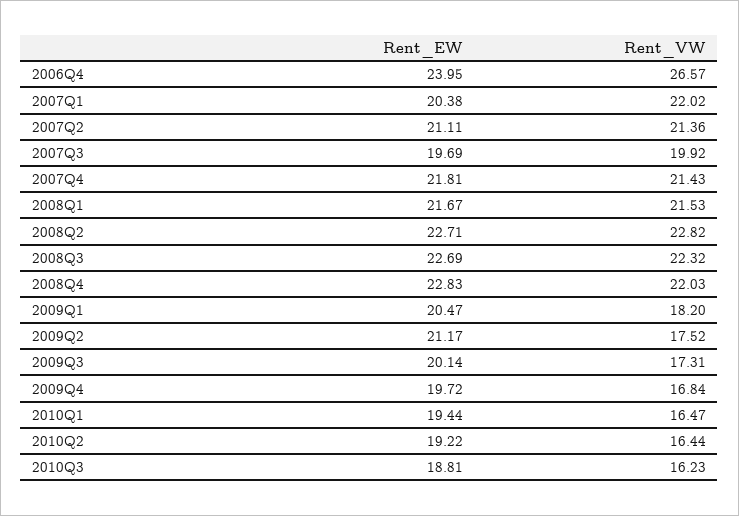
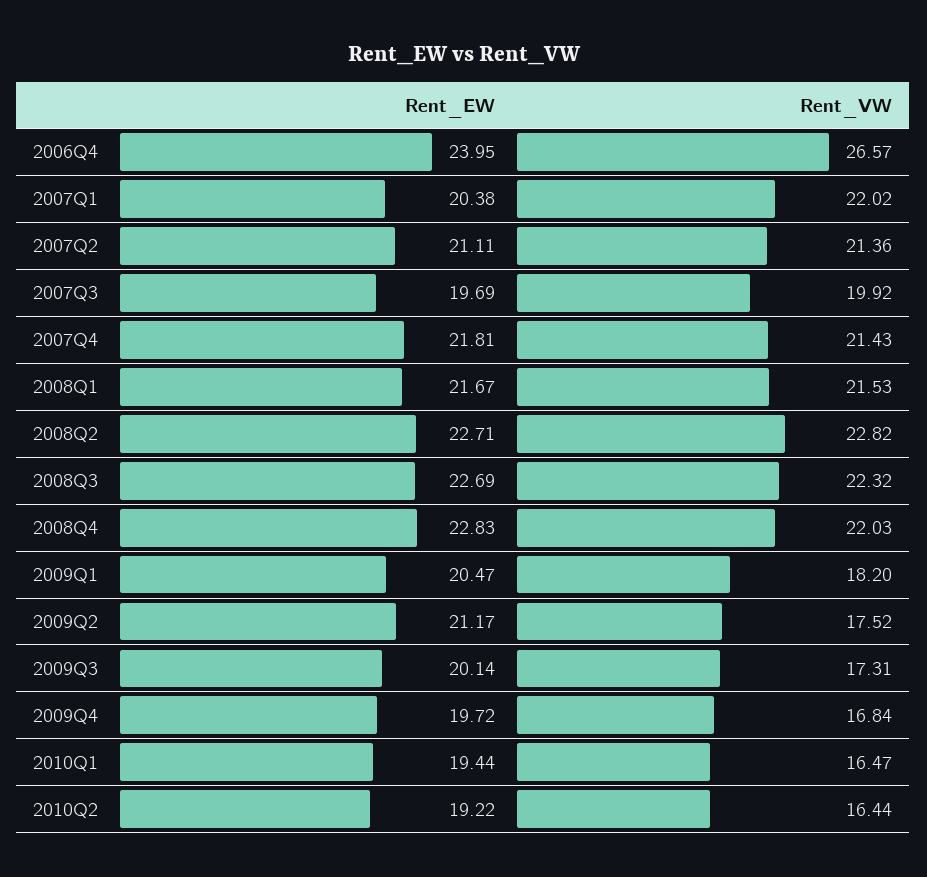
  {
    "Rent_EW": {
      "2006Q4": 23.95,
      "2007Q1": 20.38,
      "2007Q2": 21.11,
      "2007Q3": 19.69,
      "2007Q4": 21.81,
      "2008Q1": 21.67,
      "2008Q2": 22.71,
      "2008Q3": 22.69,
      "2008Q4": 22.83,
      "2009Q1": 20.47,
      "2009Q2": 21.17,
      "2009Q3": 20.14,
      "2009Q4": 19.72,
      "2010Q1": 19.44,
-     "2010Q2": 19.22,
+     "2010Q2": 19.22
-     "2010Q3": 18.81
    },
    "Rent_VW": {
      "2006Q4": 26.57,
      "2007Q1": 22.02,
      "2007Q2": 21.36,
      "2007Q3": 19.92,
      "2007Q4": 21.43,
      "2008Q1": 21.53,
      "2008Q2": 22.82,
      "2008Q3": 22.32,
      "2008Q4": 22.03,
      "2009Q1": 18.2,
      "2009Q2": 17.52,
      "2009Q3": 17.31,
      "2009Q4": 16.84,
      "2010Q1": 16.47,
-     "2010Q2": 16.44,
+     "2010Q2": 16.44
-     "2010Q3": 16.23
    }
  }

